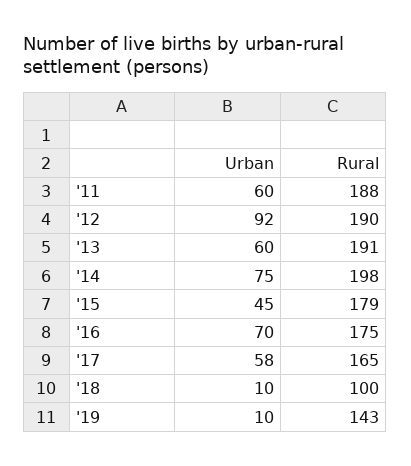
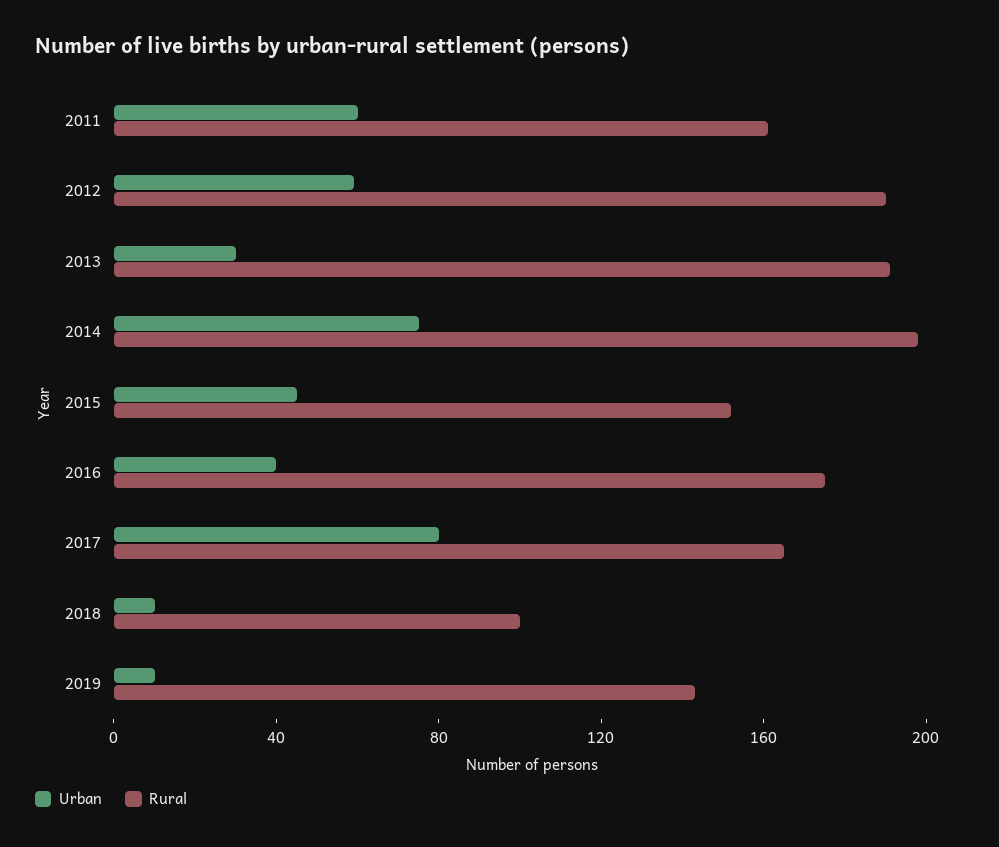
  {
    "Urban": {
      "'11": 60,
-     "'12": 92,
+     "'12": 60,
-     "'13": 60,
+     "'13": 30,
      "'14": 75,
      "'15": 45,
-     "'16": 70,
+     "'16": 40,
-     "'17": 58,
+     "'17": 80,
      "'18": 10,
      "'19": 10
    },
    "Rural": {
-     "'11": 188,
+     "'11": 160,
      "'12": 190,
      "'13": 191,
      "'14": 198,
-     "'15": 179,
+     "'15": 150,
      "'16": 175,
      "'17": 165,
      "'18": 100,
      "'19": 143
    }
  }

